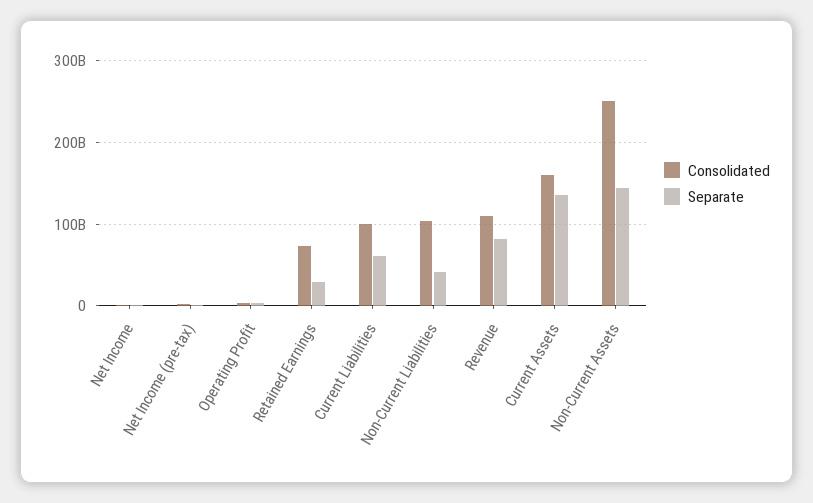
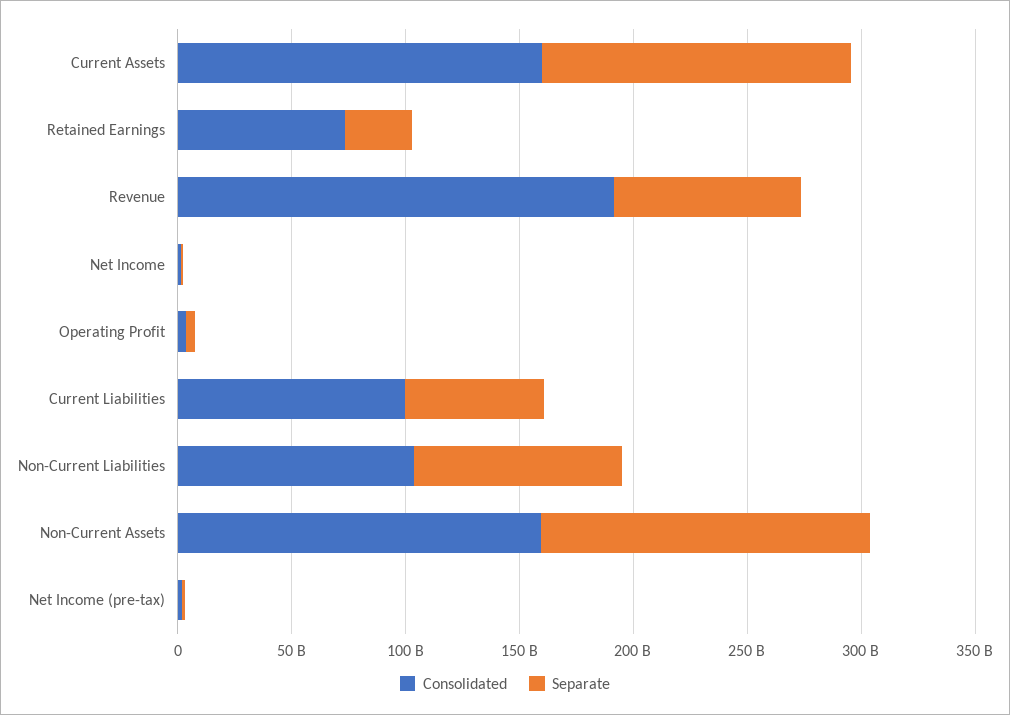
  {
    "Consolidated": {
      "Net Income": 0,
      "Net Income (pre-tax)": 0,
      "Operating Profit": 0,
      "Retained Earnings": 70000000000,
      "Current Liabilities": 100000000000,
      "Non-Current Liabilities": 100000000000,
-     "Revenue": 110000000000,
+     "Revenue": 190000000000,
      "Current Assets": 160000000000,
-     "Non-Current Assets": 250000000000
+     "Non-Current Assets": 160000000000
    },
    "Separate": {
      "Net Income": 0,
      "Net Income (pre-tax)": 0,
      "Operating Profit": 0,
      "Retained Earnings": 30000000000,
      "Current Liabilities": 60000000000,
-     "Non-Current Liabilities": 40000000000,
+     "Non-Current Liabilities": 90000000000,
      "Revenue": 80000000000,
      "Current Assets": 140000000000,
      "Non-Current Assets": 140000000000
    }
  }

